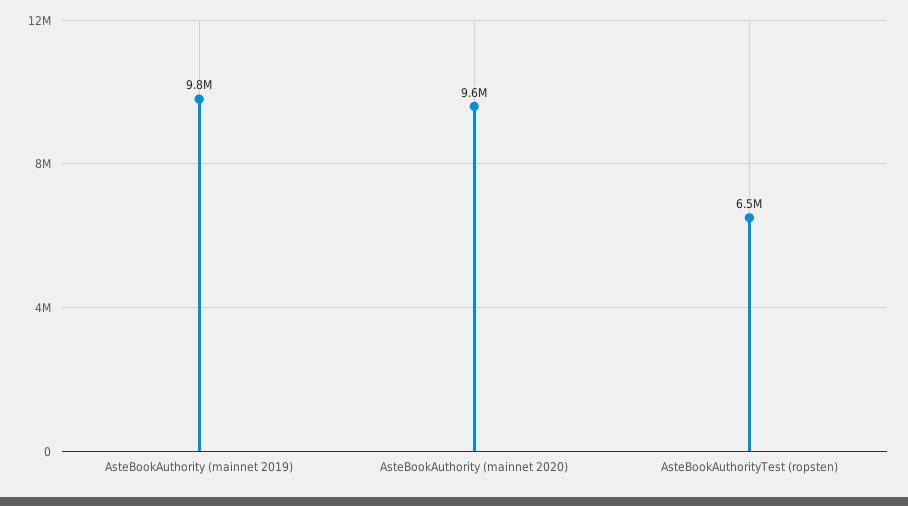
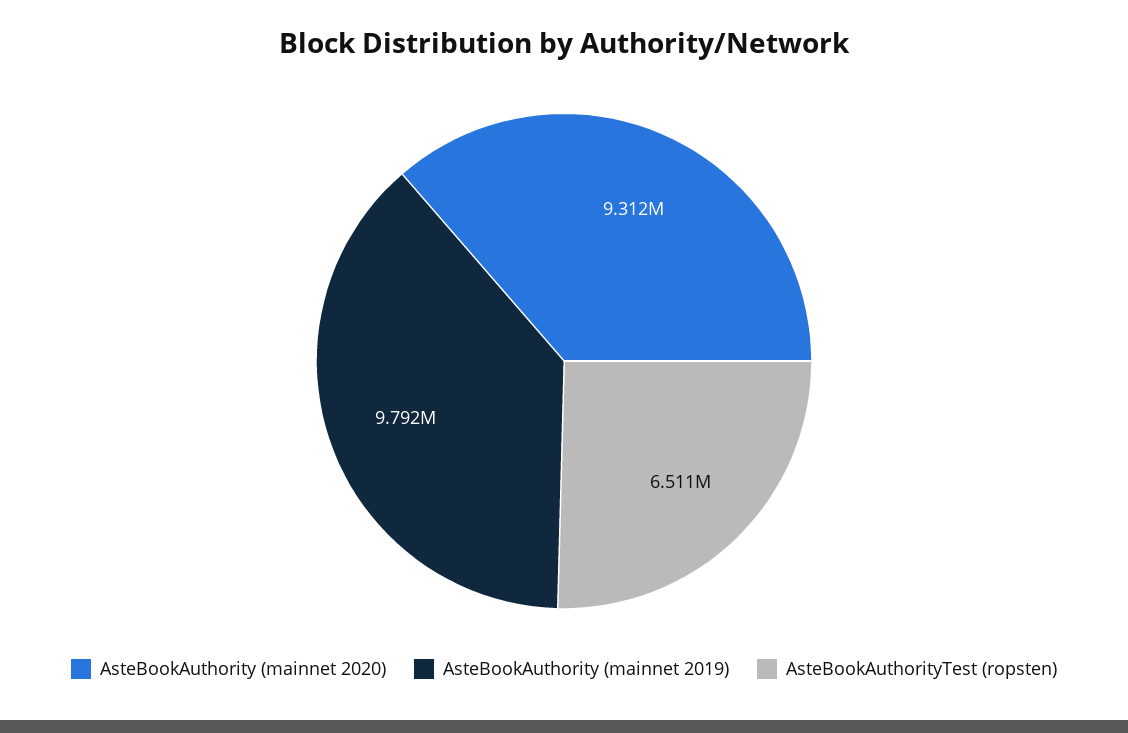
  {
    "AsteBookAuthority (mainnet 2019)": 9792000,
-   "AsteBookAuthority (mainnet 2020)": 9600000,
+   "AsteBookAuthority (mainnet 2020)": 9312000,
    "AsteBookAuthorityTest (ropsten)": 6511000
  }

